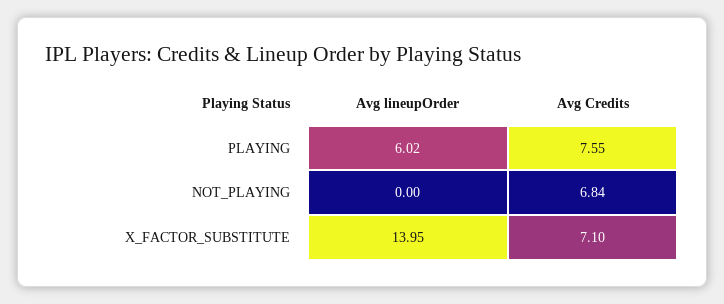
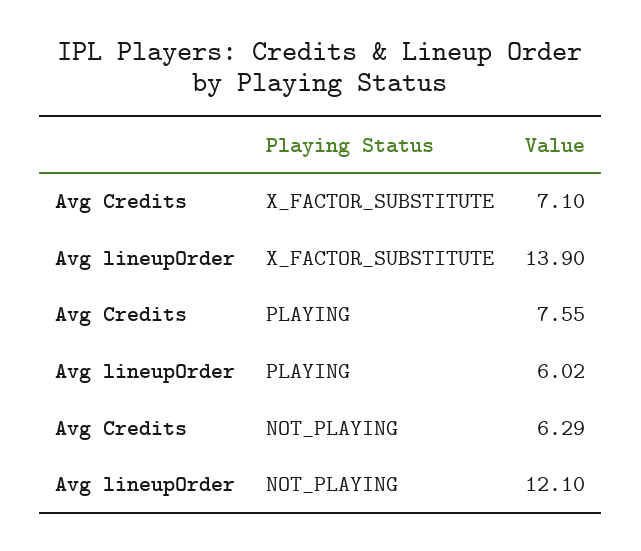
  {
    "Avg lineupOrder": {
      "PLAYING": 6.02,
-     "NOT_PLAYING": 0,
+     "NOT_PLAYING": 12.1,
-     "X_FACTOR_SUBSTITUTE": 13.95
+     "X_FACTOR_SUBSTITUTE": 13.9
    },
    "Avg Credits": {
      "PLAYING": 7.55,
-     "NOT_PLAYING": 6.84,
+     "NOT_PLAYING": 6.29,
      "X_FACTOR_SUBSTITUTE": 7.1
    }
  }

